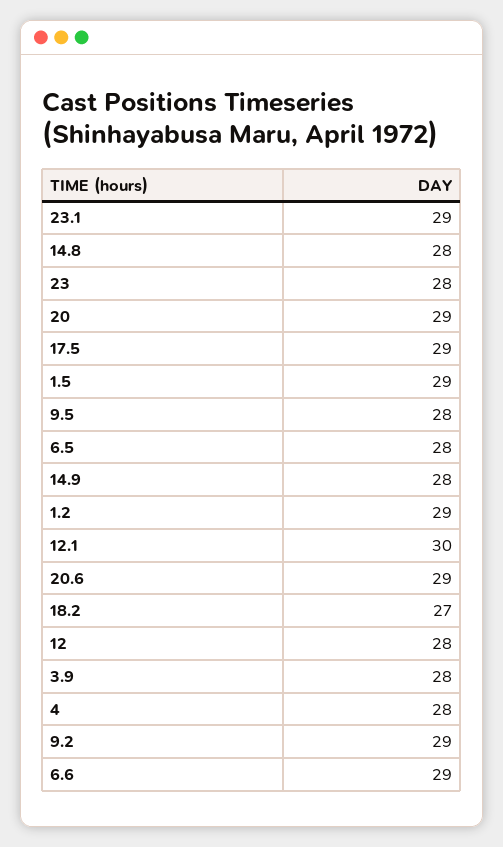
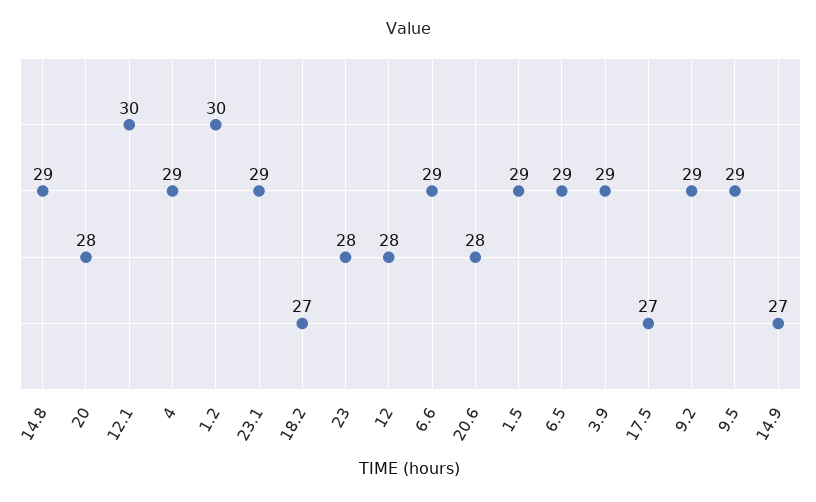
  {
    "23.1": 29,
-   "14.8": 28,
+   "14.8": 29,
    "23": 28,
-   "20": 29,
+   "20": 28,
-   "17.5": 29,
+   "17.5": 27,
    "1.5": 29,
-   "9.5": 28,
+   "9.5": 29,
-   "6.5": 28,
+   "6.5": 29,
-   "14.9": 28,
+   "14.9": 27,
-   "1.2": 29,
+   "1.2": 30,
    "12.1": 30,
-   "20.6": 29,
+   "20.6": 28,
    "18.2": 27,
    "12": 28,
-   "3.9": 28,
+   "3.9": 29,
-   "4": 28,
+   "4": 29,
    "9.2": 29,
    "6.6": 29
  }

